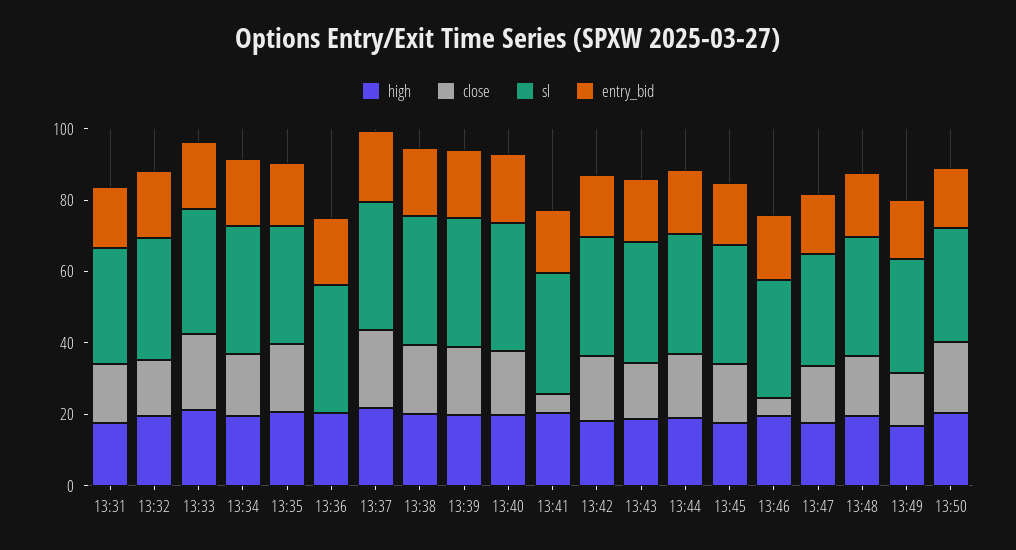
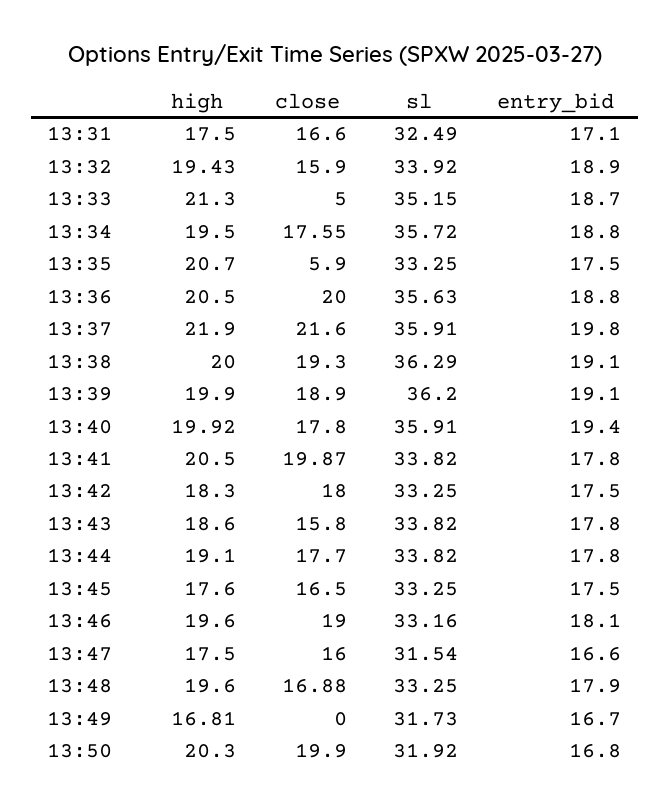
  {
    "high": {
      "13:31": 17.5,
      "13:32": 19.43,
      "13:33": 21.3,
      "13:34": 19.5,
      "13:35": 20.7,
      "13:36": 20.5,
      "13:37": 21.9,
      "13:38": 20,
      "13:39": 19.9,
      "13:40": 19.92,
      "13:41": 20.5,
      "13:42": 18.3,
      "13:43": 18.6,
      "13:44": 19.1,
      "13:45": 17.6,
      "13:46": 19.6,
      "13:47": 17.5,
      "13:48": 19.6,
      "13:49": 16.81,
      "13:50": 20.3
    },
    "close": {
      "13:31": 16.6,
      "13:32": 15.9,
-     "13:33": 20,
+     "13:33": 5,
      "13:34": 17.55,
-     "13:35": 20,
+     "13:35": 5.9,
-     "13:36": 0,
+     "13:36": 20,
      "13:37": 21.6,
      "13:38": 19.3,
      "13:39": 18.9,
      "13:40": 17.8,
-     "13:41": 5,
+     "13:41": 19.87,
      "13:42": 18,
      "13:43": 15.8,
      "13:44": 17.7,
      "13:45": 16.5,
-     "13:46": 5,
+     "13:46": 19,
      "13:47": 16,
      "13:48": 16.88,
-     "13:49": 15,
+     "13:49": 0,
      "13:50": 19.9
    },
    "sl": {
      "13:31": 32.49,
      "13:32": 33.92,
      "13:33": 35.15,
      "13:34": 35.72,
      "13:35": 33.25,
      "13:36": 35.63,
      "13:37": 35.91,
      "13:38": 36.29,
      "13:39": 36.2,
      "13:40": 35.91,
      "13:41": 33.82,
      "13:42": 33.25,
      "13:43": 33.82,
      "13:44": 33.82,
      "13:45": 33.25,
      "13:46": 33.16,
      "13:47": 31.54,
      "13:48": 33.25,
      "13:49": 31.73,
      "13:50": 31.92
    },
    "entry_bid": {
      "13:31": 17.1,
      "13:32": 18.9,
      "13:33": 18.7,
      "13:34": 18.8,
      "13:35": 17.5,
      "13:36": 18.8,
      "13:37": 19.8,
      "13:38": 19.1,
      "13:39": 19.1,
      "13:40": 19.4,
      "13:41": 17.8,
      "13:42": 17.5,
      "13:43": 17.8,
      "13:44": 17.8,
      "13:45": 17.5,
      "13:46": 18.1,
      "13:47": 16.6,
      "13:48": 17.9,
      "13:49": 16.7,
      "13:50": 16.8
    }
  }

